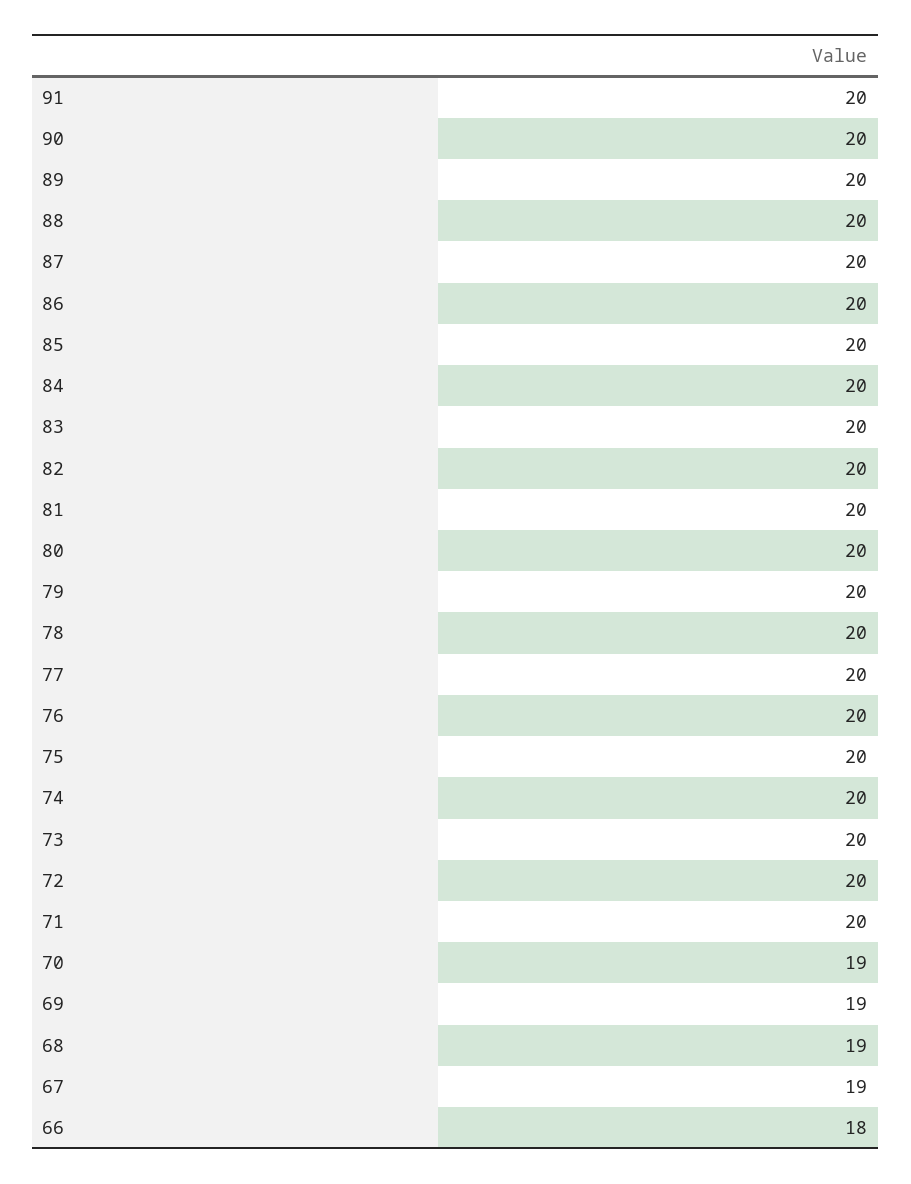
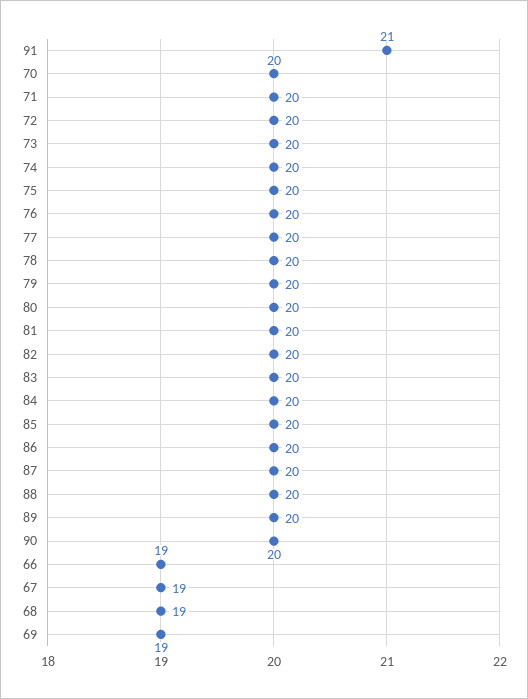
  {
-   "91": 20,
+   "91": 21,
    "90": 20,
    "89": 20,
    "88": 20,
    "87": 20,
    "86": 20,
    "85": 20,
    "84": 20,
    "83": 20,
    "82": 20,
    "81": 20,
    "80": 20,
    "79": 20,
    "78": 20,
    "77": 20,
    "76": 20,
    "75": 20,
    "74": 20,
    "73": 20,
    "72": 20,
    "71": 20,
-   "70": 19,
+   "70": 20,
    "69": 19,
    "68": 19,
    "67": 19,
-   "66": 18
+   "66": 19
  }

